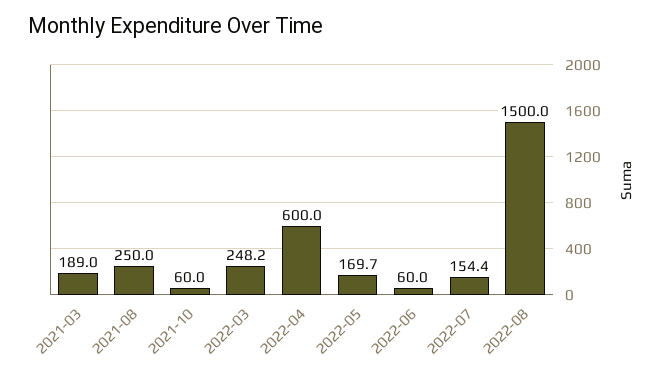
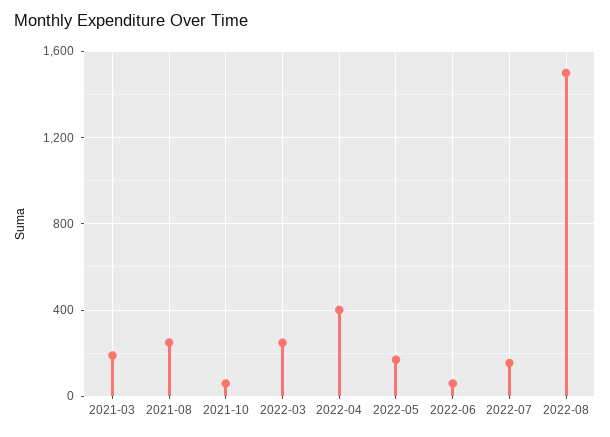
  {
    "2021-03": 189,
    "2021-08": 250,
    "2021-10": 60,
    "2022-03": 248.2,
-   "2022-04": 600,
+   "2022-04": 400,
    "2022-05": 169.7,
    "2022-06": 60,
    "2022-07": 154.4,
    "2022-08": 1500
  }

